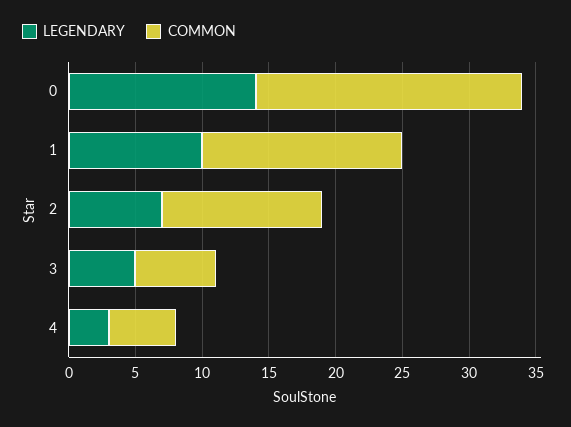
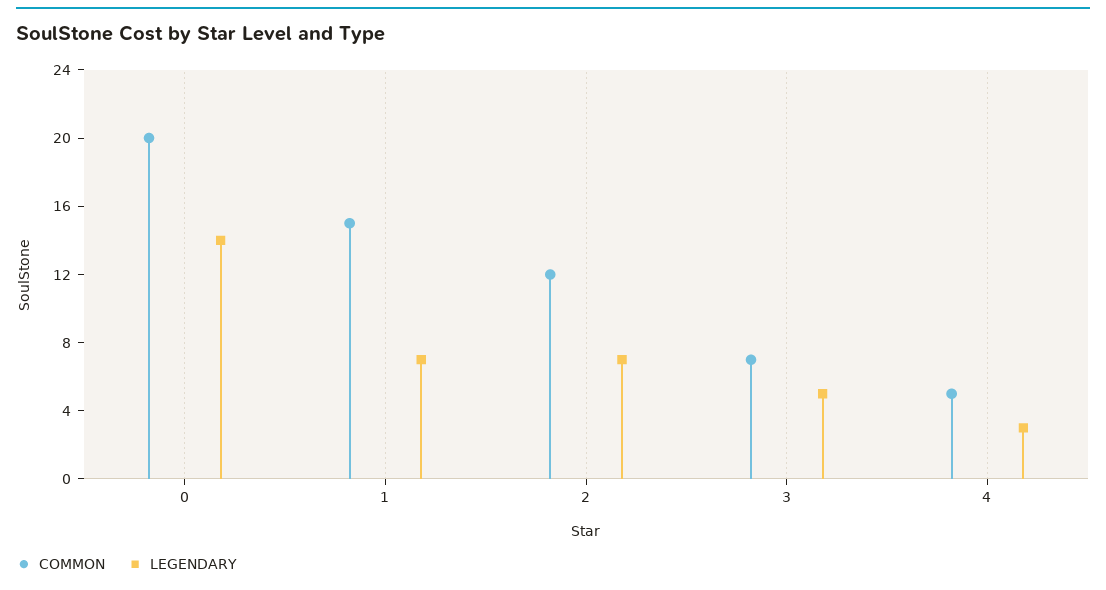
  {
    "LEGENDARY": {
      "0": 14,
-     "1": 10,
+     "1": 7,
      "2": 7,
      "3": 5,
      "4": 3
    },
    "COMMON": {
      "0": 20,
      "1": 15,
      "2": 12,
-     "3": 6,
+     "3": 7,
      "4": 5
    }
  }

